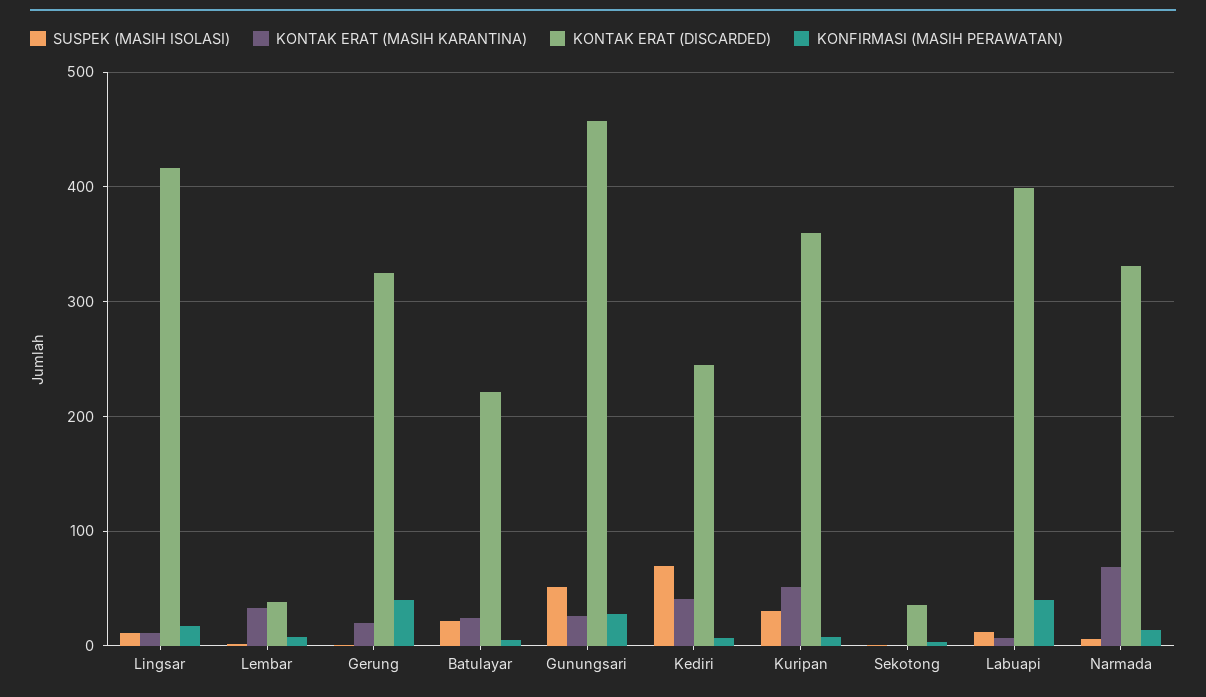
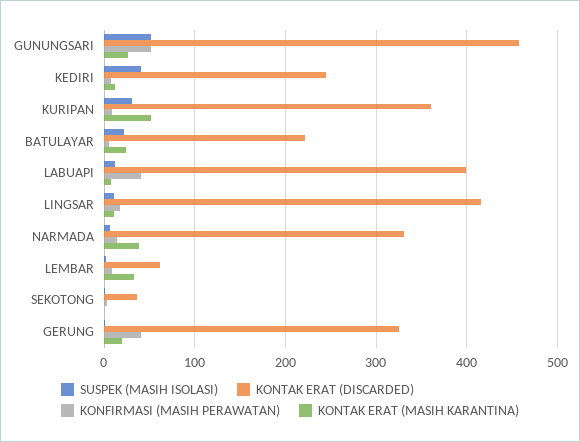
  {
    "SUSPEK (MASIH ISOLASI)": {
      "Lingsar": 10,
      "Lembar": 0,
      "Gerung": 0,
      "Batulayar": 20,
      "Gunungsari": 50,
-     "Kediri": 70,
+     "Kediri": 40,
      "Kuripan": 30,
      "Sekotong": 0,
      "Labuapi": 10,
      "Narmada": 10
    },
    "KONTAK ERAT (MASIH KARANTINA)": {
      "Lingsar": 10,
      "Lembar": 30,
      "Gerung": 20,
      "Batulayar": 20,
      "Gunungsari": 30,
-     "Kediri": 40,
+     "Kediri": 10,
      "Kuripan": 50,
      "Sekotong": 0,
      "Labuapi": 10,
-     "Narmada": 70
+     "Narmada": 40
    },
    "KONTAK ERAT (DISCARDED)": {
      "Lingsar": 420,
-     "Lembar": 40,
+     "Lembar": 60,
      "Gerung": 330,
      "Batulayar": 220,
      "Gunungsari": 460,
      "Kediri": 250,
      "Kuripan": 360,
      "Sekotong": 40,
      "Labuapi": 400,
      "Narmada": 330
    },
    "KONFIRMASI (MASIH PERAWATAN)": {
      "Lingsar": 20,
      "Lembar": 10,
      "Gerung": 40,
      "Batulayar": 10,
-     "Gunungsari": 30,
+     "Gunungsari": 50,
      "Kediri": 10,
      "Kuripan": 10,
      "Sekotong": 0,
      "Labuapi": 40,
      "Narmada": 10
    }
  }

